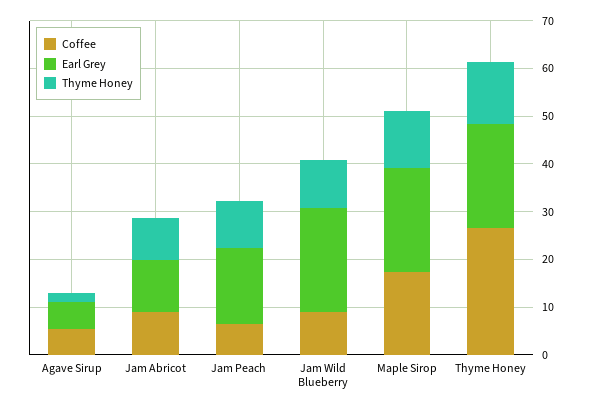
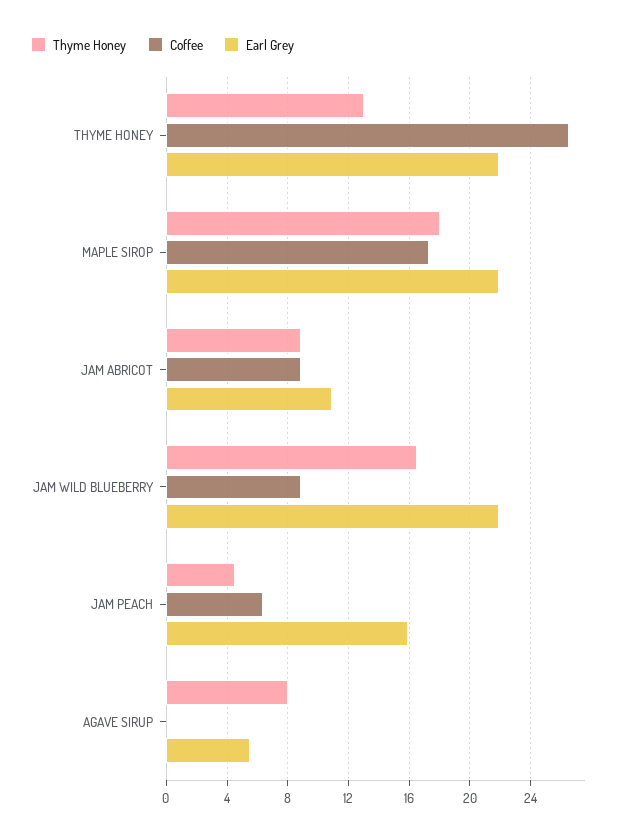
  {
    "Coffee": {
-     "Agave Sirup": 6,
+     "Agave Sirup": 0,
      "Jam Abricot": 9,
      "Jam Peach": 6.5,
      "Jam Wild Blueberry": 9,
      "Maple Sirop": 17.5,
      "Thyme Honey": 26.5
    },
    "Earl Grey": {
      "Agave Sirup": 5.5,
      "Jam Abricot": 11,
      "Jam Peach": 16,
      "Jam Wild Blueberry": 22,
      "Maple Sirop": 22,
      "Thyme Honey": 22
    },
    "Thyme Honey": {
-     "Agave Sirup": 2,
+     "Agave Sirup": 8,
      "Jam Abricot": 9,
-     "Jam Peach": 10,
+     "Jam Peach": 4.5,
-     "Jam Wild Blueberry": 10,
+     "Jam Wild Blueberry": 16.5,
-     "Maple Sirop": 12,
+     "Maple Sirop": 18,
      "Thyme Honey": 13
    }
  }

